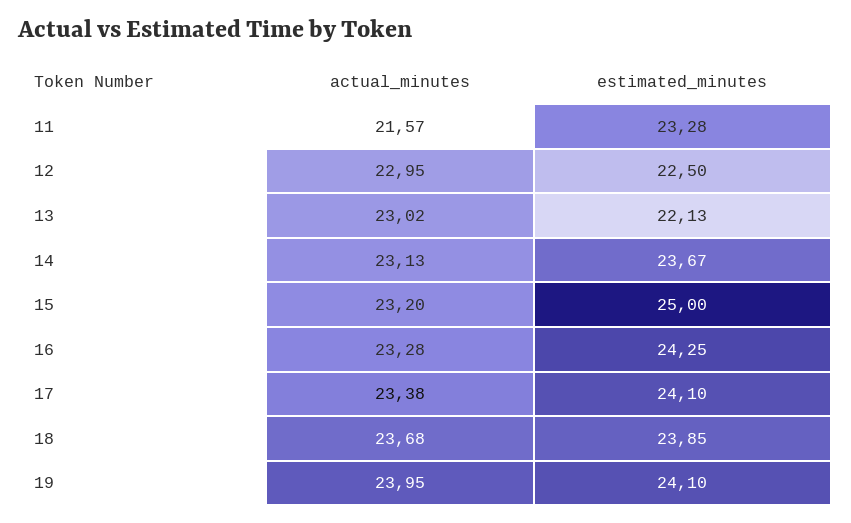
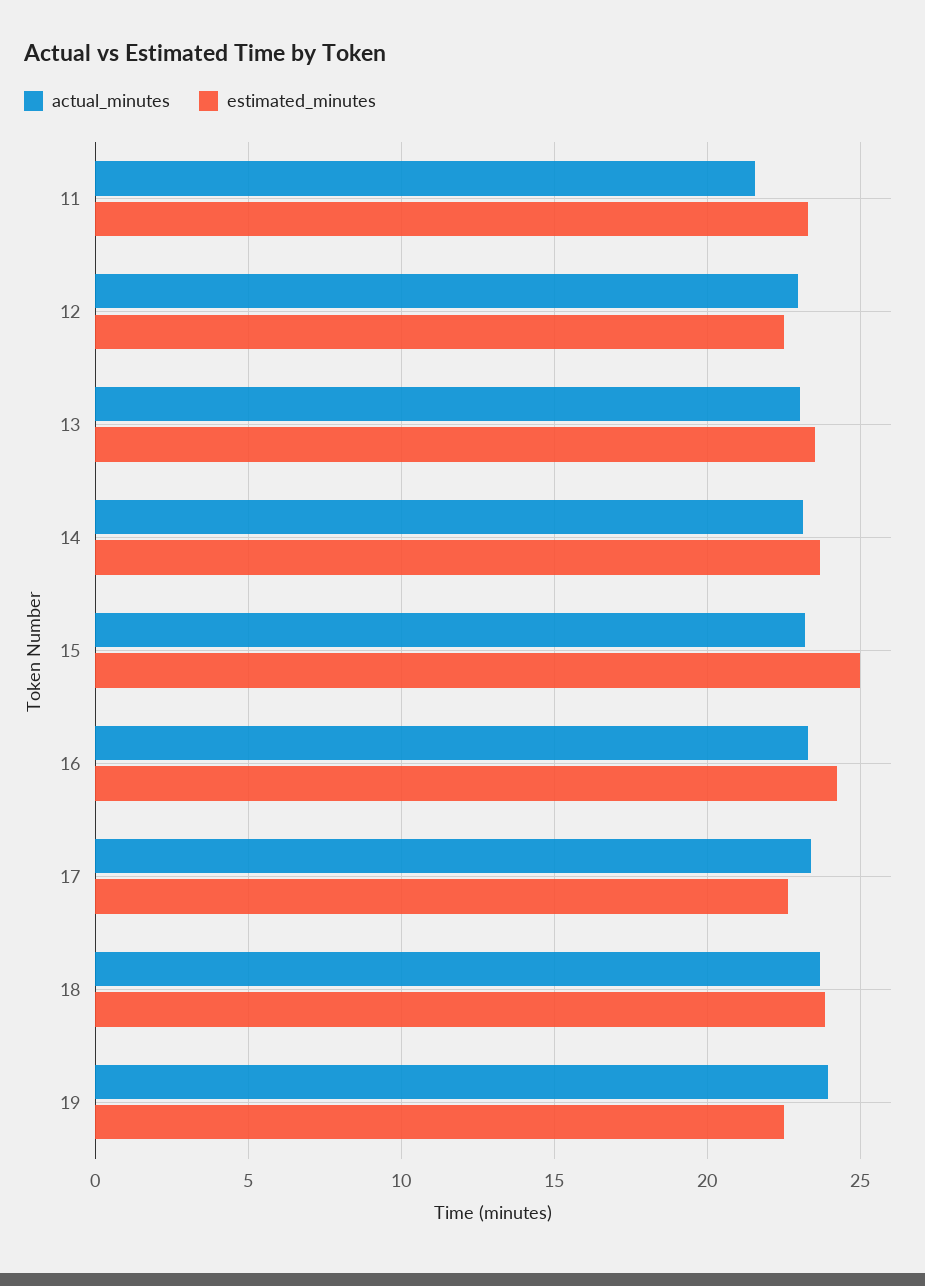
  {
    "actual_minutes": {
      "11": 21.57,
      "12": 22.95,
      "13": 23.02,
      "14": 23.13,
      "15": 23.2,
      "16": 23.28,
      "17": 23.38,
      "18": 23.68,
      "19": 23.95
    },
    "estimated_minutes": {
      "11": 23.28,
      "12": 22.5,
-     "13": 22.13,
+     "13": 23.5,
      "14": 23.67,
      "15": 25,
      "16": 24.25,
-     "17": 24.1,
+     "17": 22.5,
      "18": 23.85,
-     "19": 24.1
+     "19": 22.5
    }
  }

